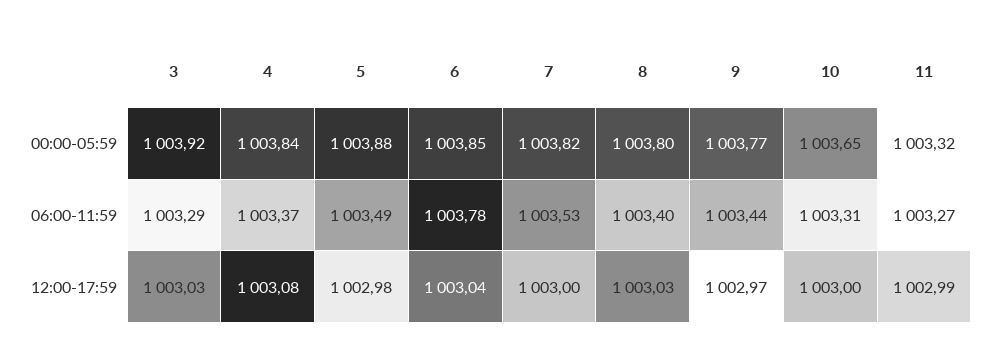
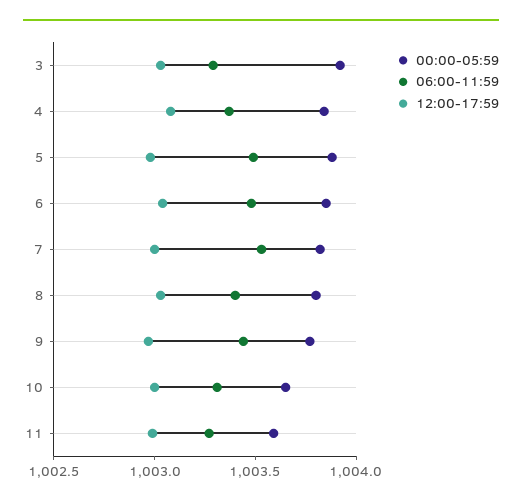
  {
    "00:00-05:59": {
      "3": 1003.92,
      "4": 1003.84,
      "5": 1003.88,
      "6": 1003.85,
      "7": 1003.82,
      "8": 1003.8,
      "9": 1003.77,
      "10": 1003.65,
-     "11": 1003.32
+     "11": 1003.6
    },
    "06:00-11:59": {
      "3": 1003.29,
      "4": 1003.37,
      "5": 1003.49,
-     "6": 1003.78,
+     "6": 1003.5,
      "7": 1003.53,
      "8": 1003.4,
      "9": 1003.44,
      "10": 1003.31,
      "11": 1003.27
    },
    "12:00-17:59": {
      "3": 1003.03,
      "4": 1003.08,
      "5": 1002.98,
      "6": 1003.04,
      "7": 1003,
      "8": 1003.03,
      "9": 1002.97,
      "10": 1003,
      "11": 1002.99
    }
  }

